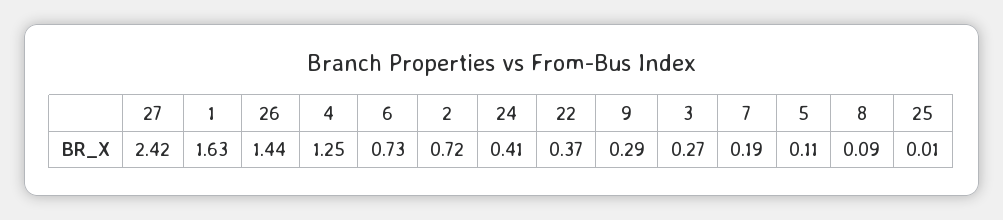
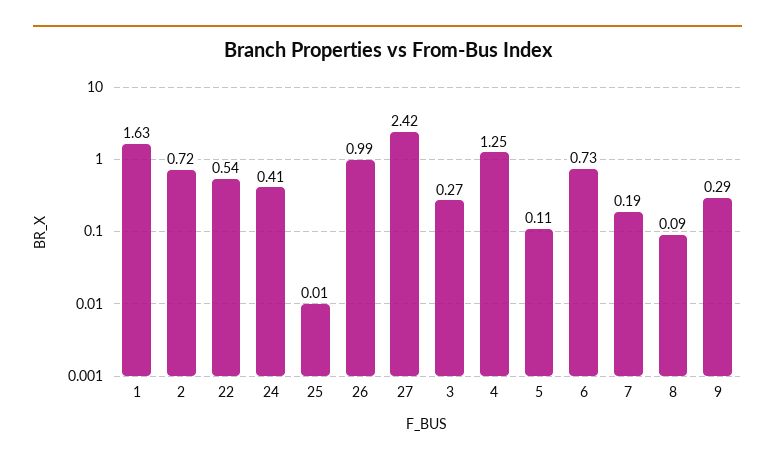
  {
    "27": 2.42,
    "1": 1.63,
-   "26": 1.44,
+   "26": 0.99,
    "4": 1.25,
    "6": 0.73,
    "2": 0.72,
    "24": 0.41,
-   "22": 0.37,
+   "22": 0.54,
    "9": 0.29,
    "3": 0.27,
    "7": 0.19,
    "5": 0.11,
    "8": 0.09,
    "25": 0.01
  }

